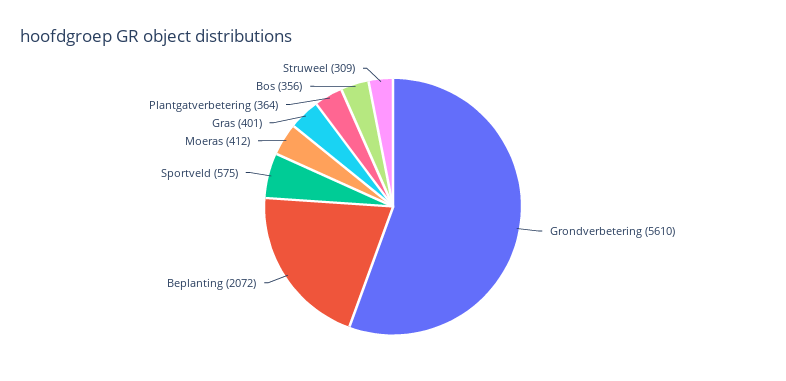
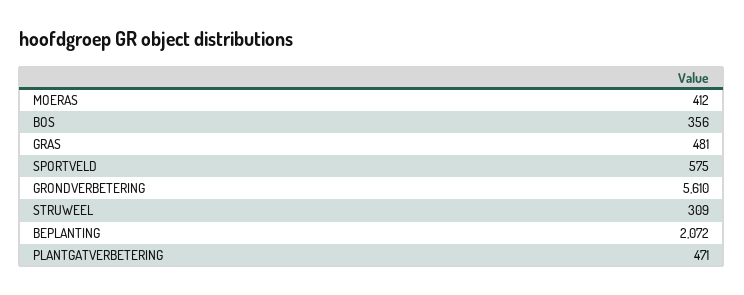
  {
    "Grondverbetering": 5610,
    "Beplanting": 2072,
    "Sportveld": 575,
    "Moeras": 412,
-   "Gras": 401,
+   "Gras": 481,
-   "Plantgatverbetering": 364,
+   "Plantgatverbetering": 471,
    "Bos": 356,
    "Struweel": 309
  }

